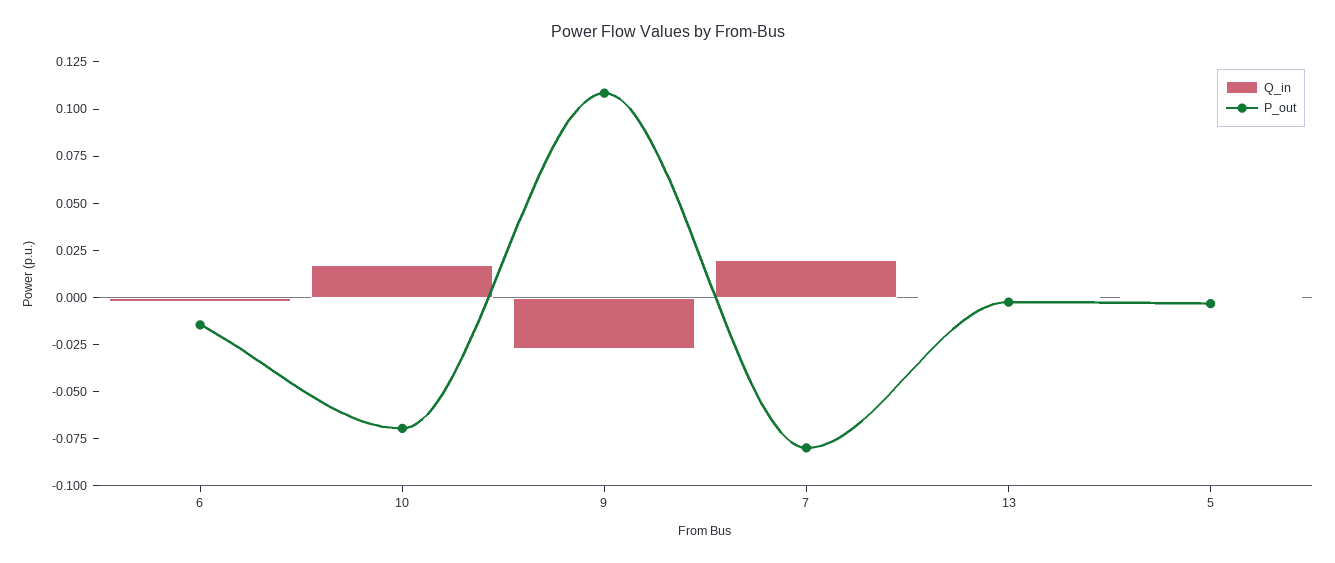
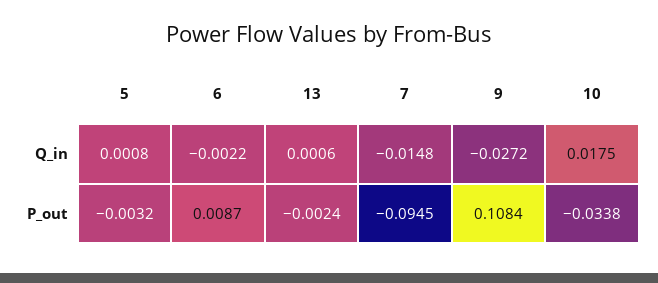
  {
    "Q_in": {
      "6": -0.0022,
      "10": 0.0175,
      "9": -0.0272,
-     "7": 0.02,
+     "7": -0.0148,
      "13": 0.0006,
      "5": 0.0008
    },
    "P_out": {
-     "6": -0.015,
+     "6": 0.0087,
-     "10": -0.07,
+     "10": -0.0338,
      "9": 0.1084,
-     "7": -0.08,
+     "7": -0.0945,
      "13": -0.0024,
      "5": -0.0032
    }
  }

